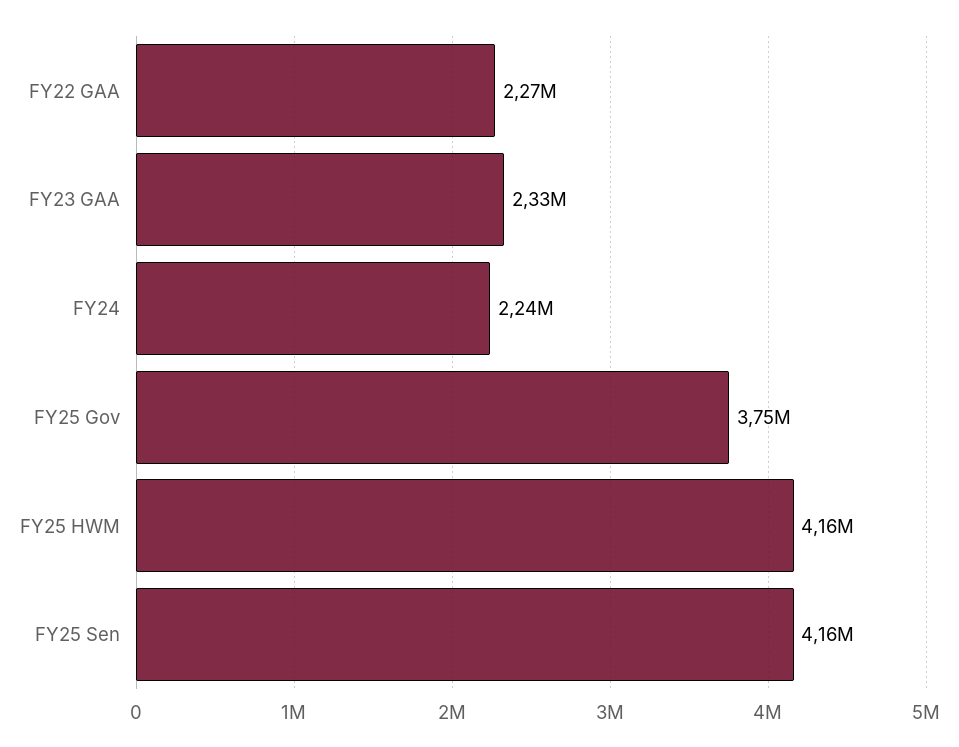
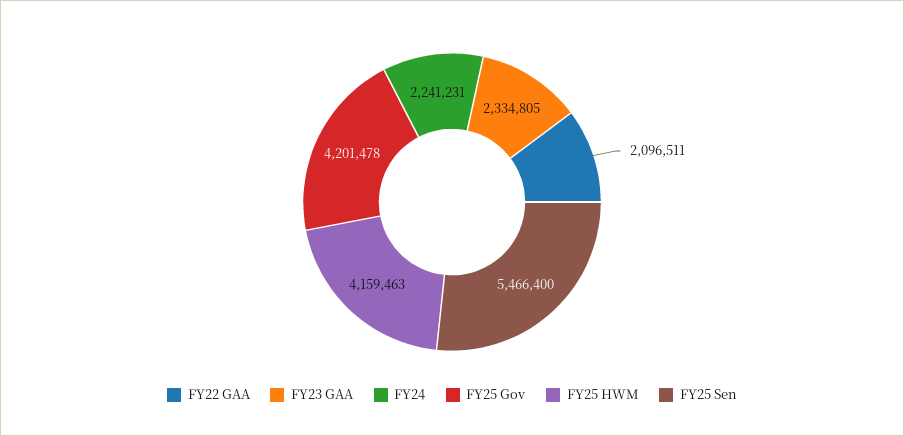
  {
-   "FY22 GAA": 2270000,
+   "FY22 GAA": 2096511,
    "FY23 GAA": 2334805,
    "FY24": 2241231,
-   "FY25 Gov": 3750000,
+   "FY25 Gov": 4201478,
    "FY25 HWM": 4159463,
-   "FY25 Sen": 4160000
+   "FY25 Sen": 5466400
  }

